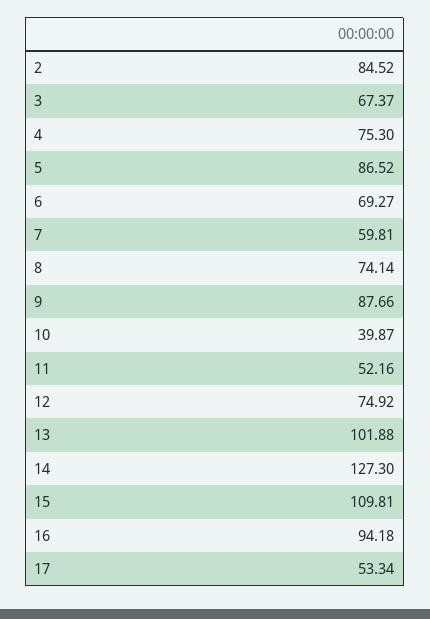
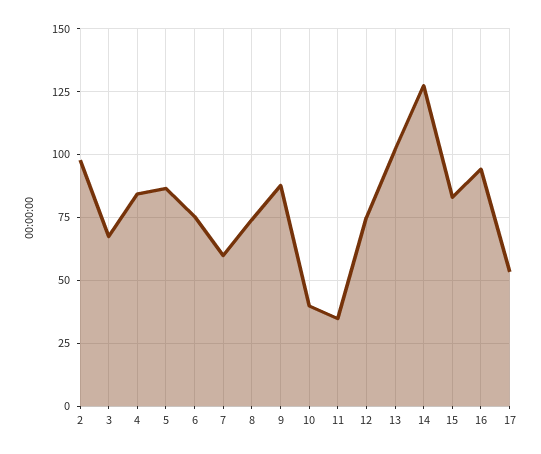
  {
-   "2": 84.52,
+   "2": 97.5,
    "3": 67.37,
-   "4": 75.3,
+   "4": 85,
    "5": 86.52,
-   "6": 69.27,
+   "6": 75,
    "7": 59.81,
    "8": 74.14,
    "9": 87.66,
    "10": 39.87,
-   "11": 52.16,
+   "11": 35,
    "12": 74.92,
    "13": 101.88,
    "14": 127.3,
-   "15": 109.81,
+   "15": 82.5,
    "16": 94.18,
    "17": 53.34
  }

